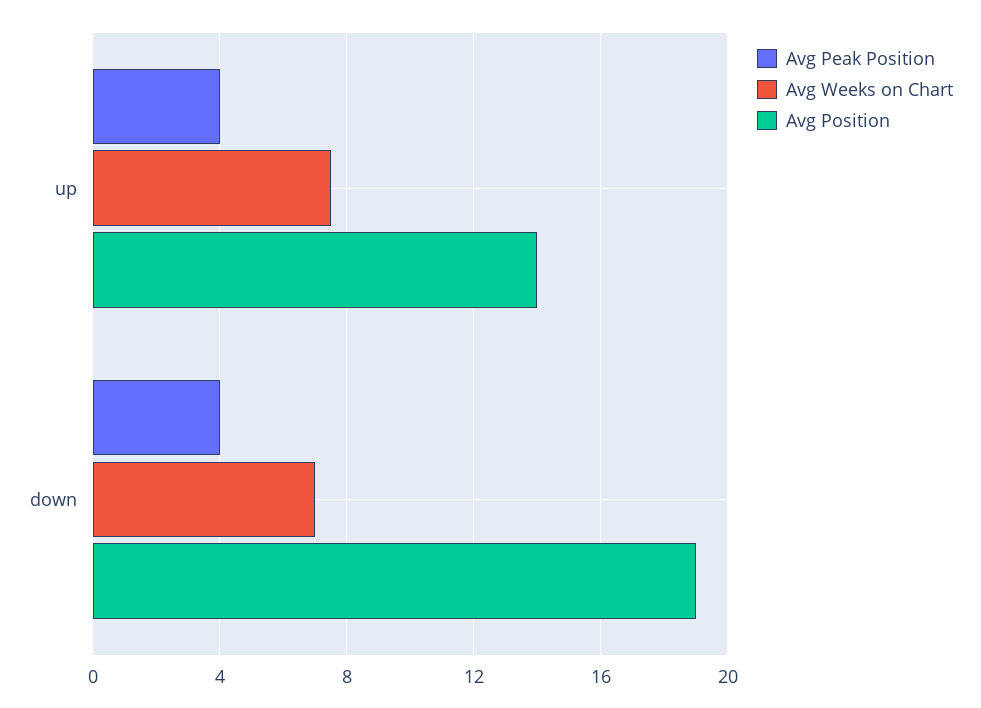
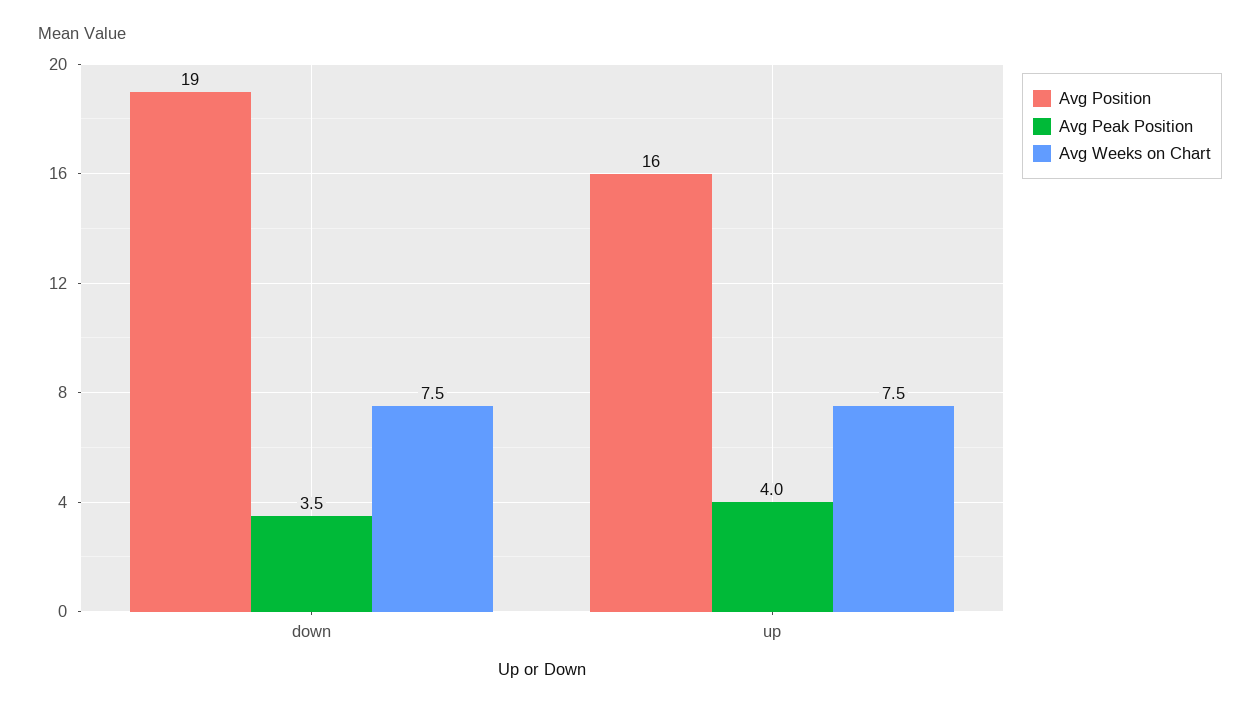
  {
    "Avg Peak Position": {
      "up": 4,
-     "down": 4
+     "down": 3.5
    },
    "Avg Weeks on Chart": {
      "up": 7.5,
-     "down": 7
+     "down": 7.5
    },
    "Avg Position": {
-     "up": 14,
+     "up": 16,
      "down": 19
    }
  }

